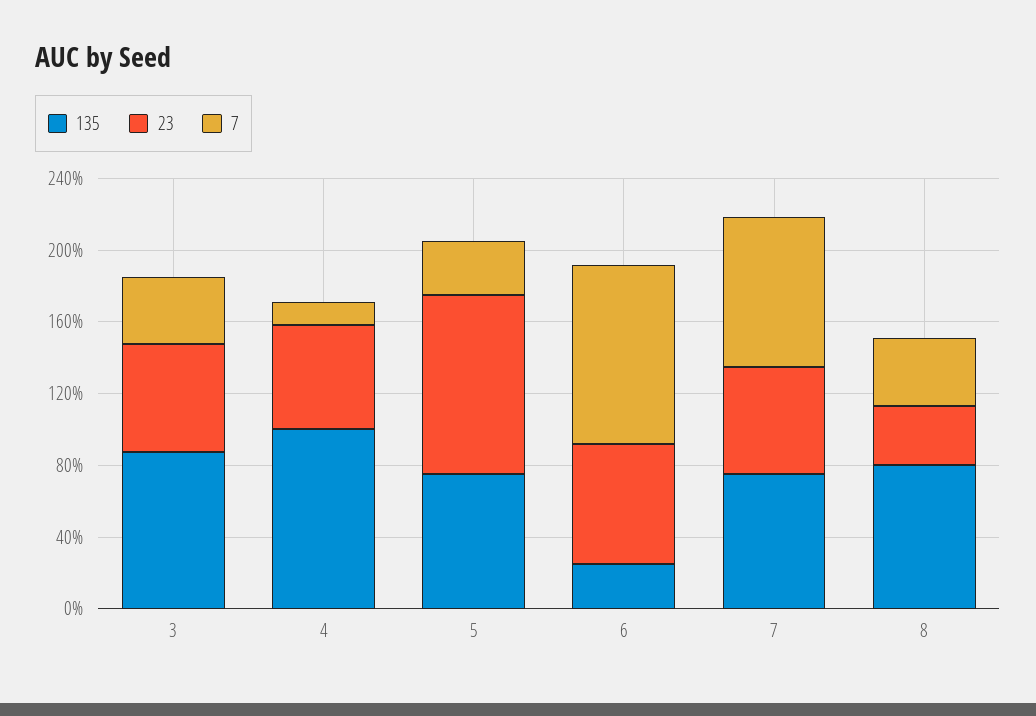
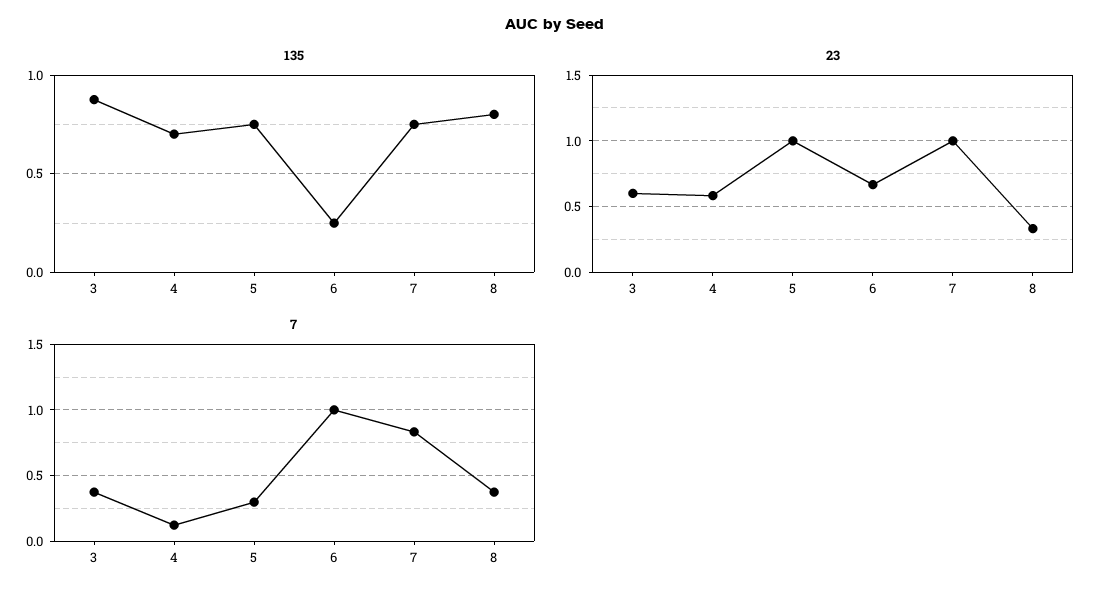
  {
    "135": {
      "3": 0.9,
-     "4": 1,
+     "4": 0.7,
      "5": 0.75,
      "6": 0.25,
      "7": 0.75,
      "8": 0.8
    },
    "23": {
      "3": 0.6,
      "4": 0.6,
      "5": 1,
      "6": 0.65,
-     "7": 0.6,
+     "7": 1,
      "8": 0.35
    },
    "7": {
      "3": 0.4,
      "4": 0.15,
      "5": 0.3,
      "6": 1,
      "7": 0.85,
      "8": 0.4
    }
  }

